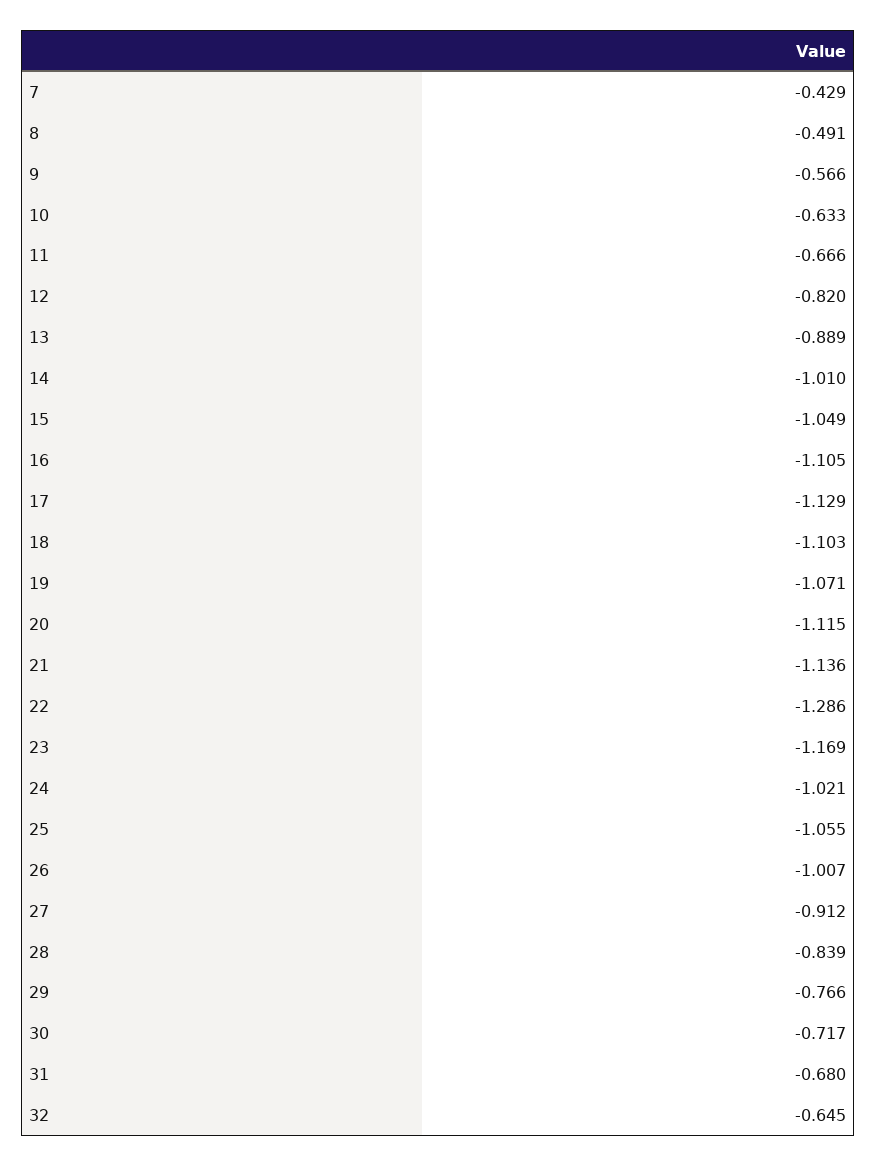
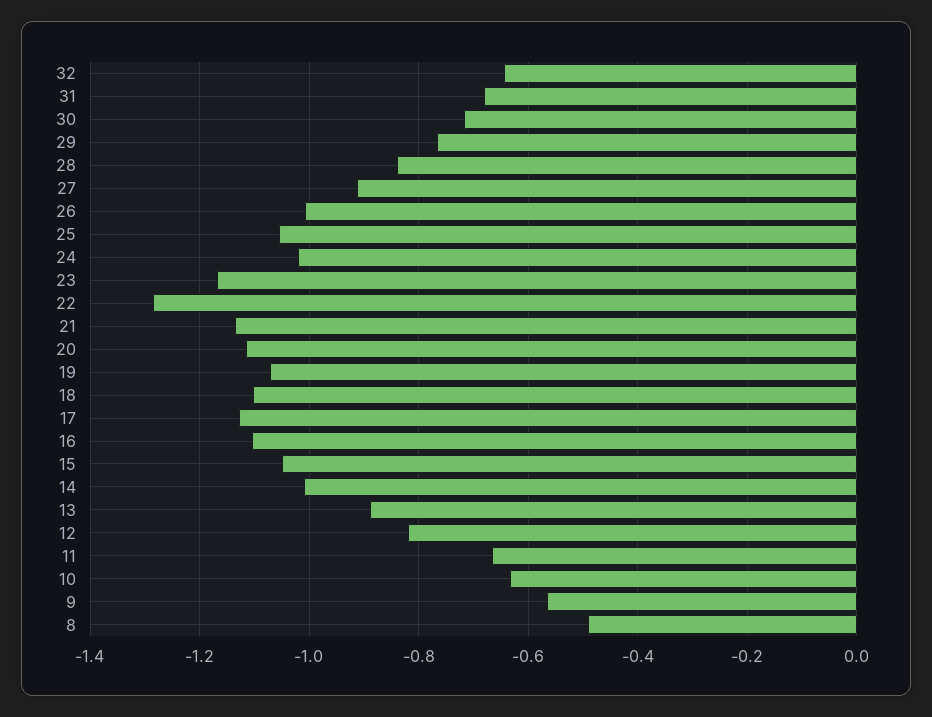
  {
-   "7": -0.429,
    "8": -0.491,
    "9": -0.566,
    "10": -0.633,
    "11": -0.666,
    "12": -0.82,
    "13": -0.889,
    "14": -1.01,
    "15": -1.049,
    "16": -1.105,
    "17": -1.129,
    "18": -1.103,
    "19": -1.071,
    "20": -1.115,
    "21": -1.136,
    "22": -1.286,
    "23": -1.169,
    "24": -1.021,
    "25": -1.055,
    "26": -1.007,
    "27": -0.912,
    "28": -0.839,
    "29": -0.766,
    "30": -0.717,
    "31": -0.68,
    "32": -0.645
  }

